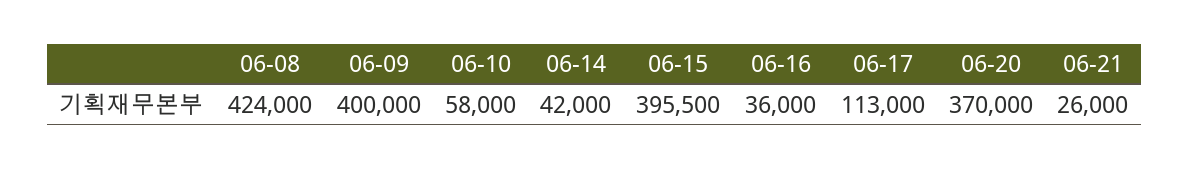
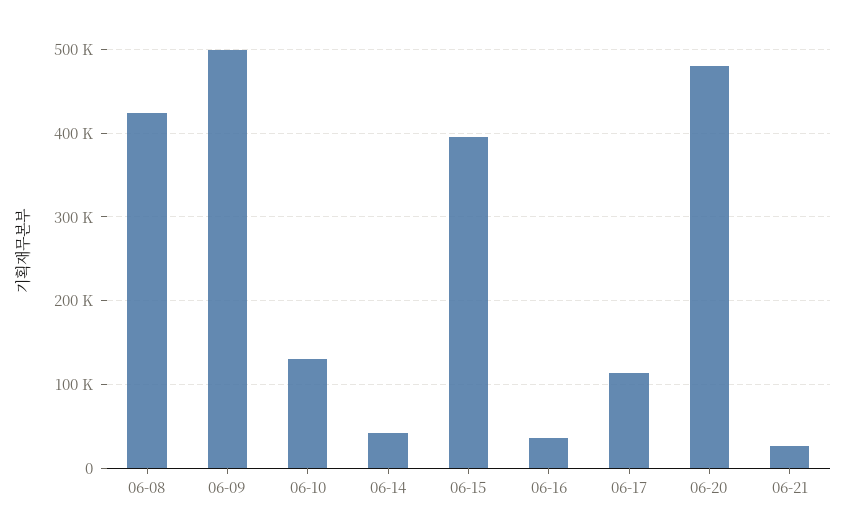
  {
    "06-08": 424000,
-   "06-09": 400000,
+   "06-09": 500000,
-   "06-10": 58000,
+   "06-10": 130000,
    "06-14": 42000,
    "06-15": 395500,
    "06-16": 36000,
    "06-17": 113000,
-   "06-20": 370000,
+   "06-20": 480000,
    "06-21": 26000
  }

